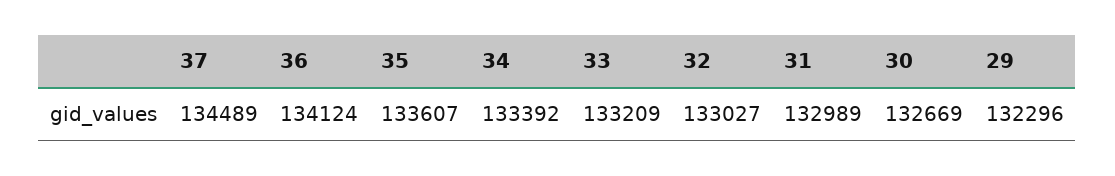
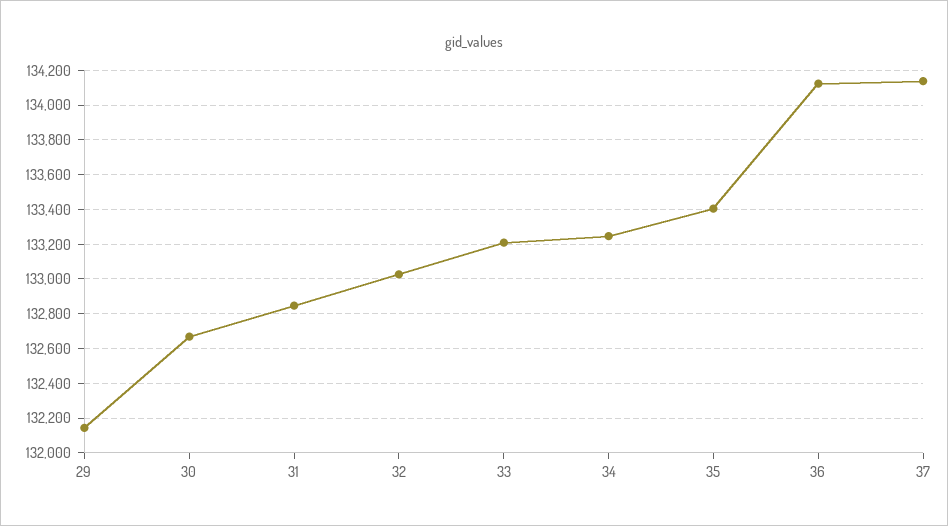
  {
-   "37": 134489,
+   "37": 134150,
    "36": 134124,
-   "35": 133607,
+   "35": 133400,
-   "34": 133392,
+   "34": 133250,
    "33": 133209,
    "32": 133027,
-   "31": 132989,
+   "31": 132850,
    "30": 132669,
-   "29": 132296
+   "29": 132150
  }

